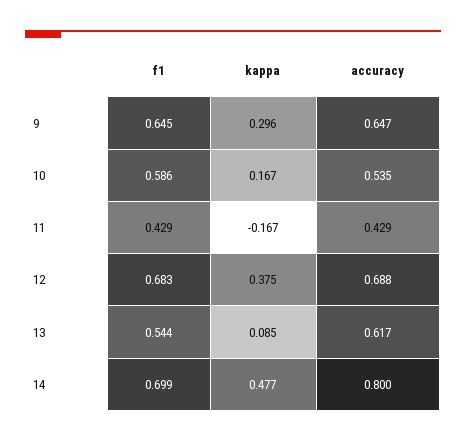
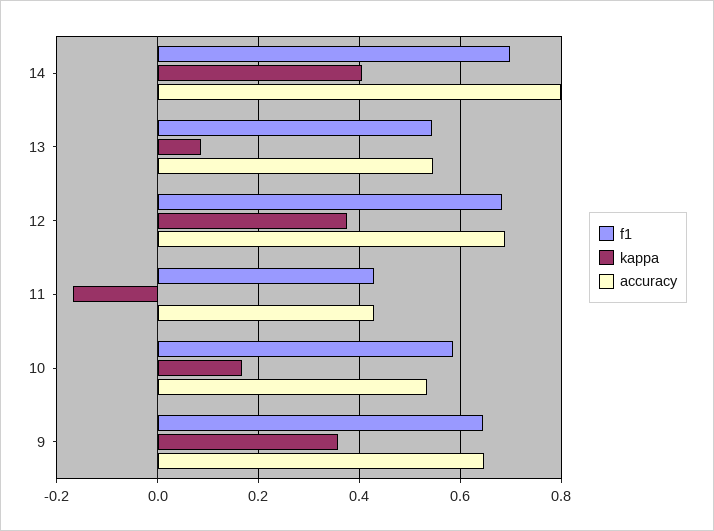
  {
    "f1": {
      "9": 0.645,
      "10": 0.586,
      "11": 0.429,
      "12": 0.683,
      "13": 0.544,
      "14": 0.699
    },
    "kappa": {
-     "9": 0.296,
+     "9": 0.36,
      "10": 0.167,
      "11": -0.167,
      "12": 0.375,
      "13": 0.085,
-     "14": 0.477
+     "14": 0.4
    },
    "accuracy": {
      "9": 0.647,
      "10": 0.535,
      "11": 0.429,
      "12": 0.688,
-     "13": 0.617,
+     "13": 0.54,
      "14": 0.8
    }
  }

